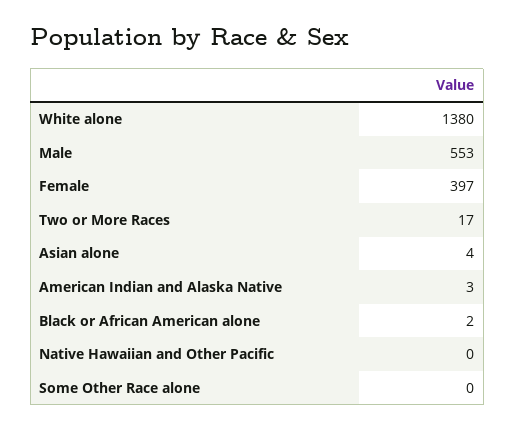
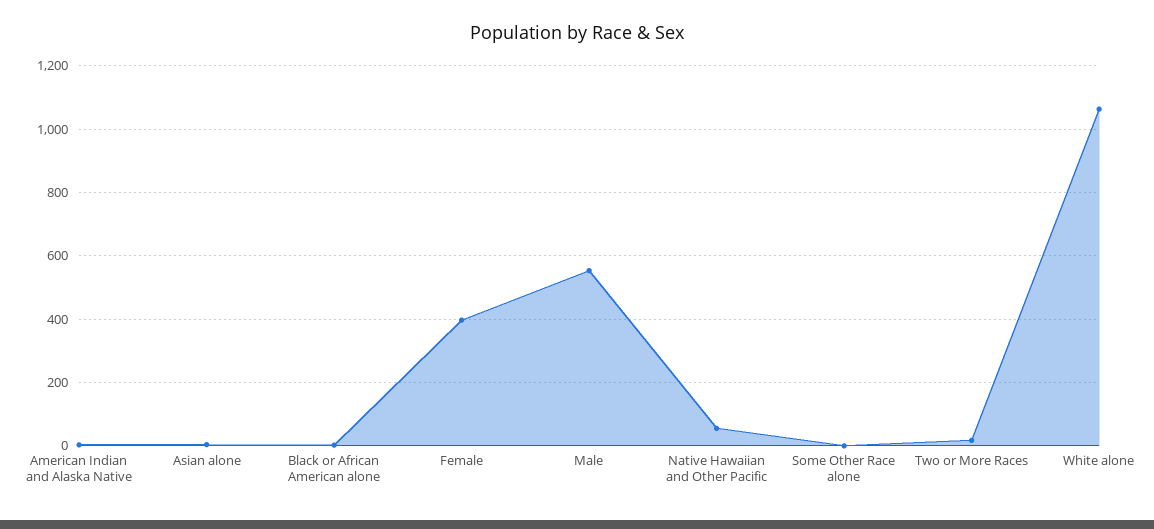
  {
-   "White alone": 1380,
+   "White alone": 1060,
    "Male": 553,
    "Female": 397,
    "Two or More Races": 17,
    "Asian alone": 4,
    "American Indian and Alaska Native": 3,
    "Black or African American alone": 2,
-   "Native Hawaiian and Other Pacific": 0,
+   "Native Hawaiian and Other Pacific": 60,
    "Some Other Race alone": 0
  }

